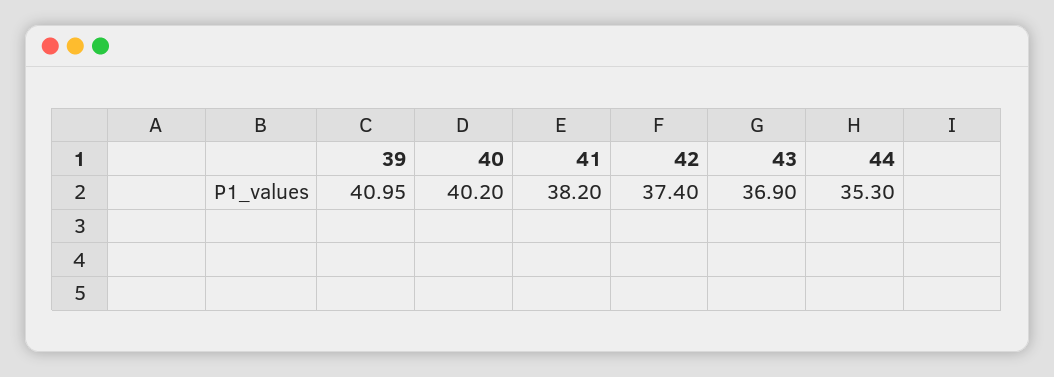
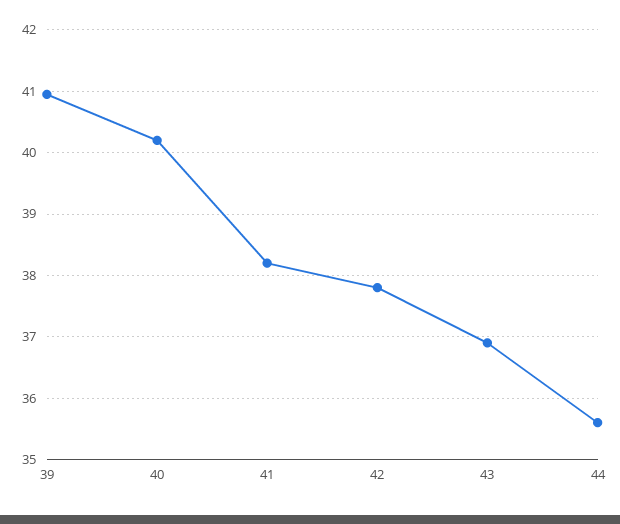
  {
    "39": 40.95,
    "40": 40.2,
    "41": 38.2,
-   "42": 37.4,
+   "42": 37.8,
    "43": 36.9,
-   "44": 35.3
+   "44": 35.6
  }

